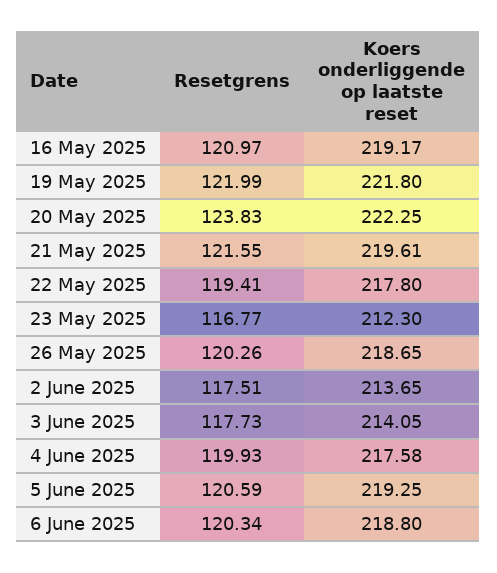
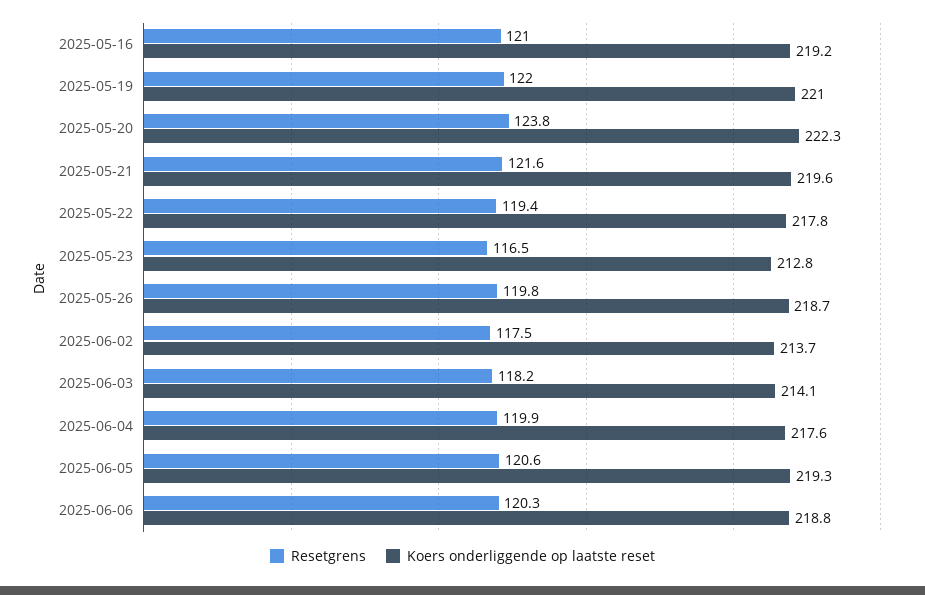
  {
    "Resetgrens": {
      "16 May 2025": 120.97,
      "19 May 2025": 121.99,
      "20 May 2025": 123.83,
      "21 May 2025": 121.55,
      "22 May 2025": 119.41,
-     "23 May 2025": 116.77,
+     "23 May 2025": 116.5,
-     "26 May 2025": 120.26,
+     "26 May 2025": 119.8,
      "2 June 2025": 117.51,
-     "3 June 2025": 117.73,
+     "3 June 2025": 118.2,
      "4 June 2025": 119.93,
      "5 June 2025": 120.59,
      "6 June 2025": 120.34
    },
    "Koers onderliggende op laatste reset": {
      "16 May 2025": 219.17,
-     "19 May 2025": 221.8,
+     "19 May 2025": 221,
      "20 May 2025": 222.25,
      "21 May 2025": 219.61,
      "22 May 2025": 217.8,
-     "23 May 2025": 212.3,
+     "23 May 2025": 212.8,
      "26 May 2025": 218.65,
      "2 June 2025": 213.65,
      "3 June 2025": 214.05,
      "4 June 2025": 217.58,
      "5 June 2025": 219.25,
      "6 June 2025": 218.8
    }
  }

